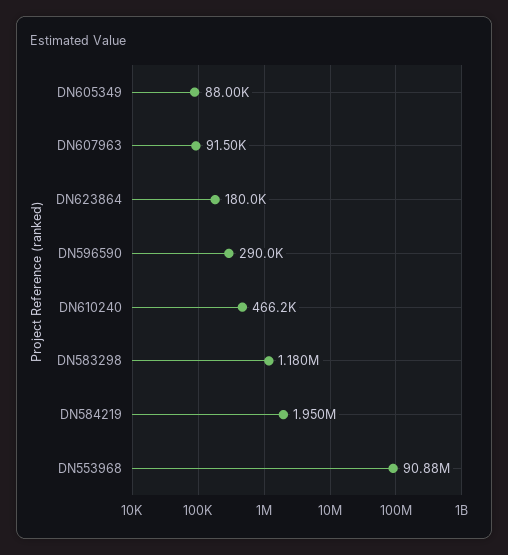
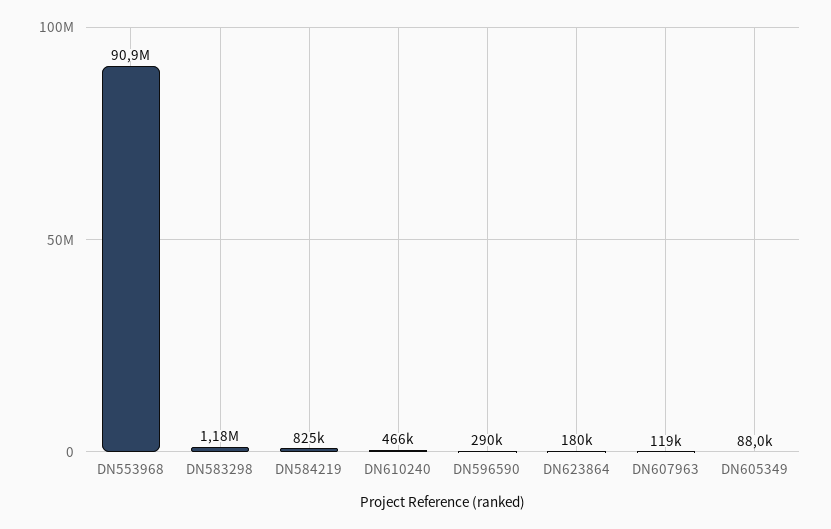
  {
    "DN605349": 88000,
-   "DN607963": 91500,
+   "DN607963": 119000,
    "DN623864": 180000,
    "DN596590": 290000,
    "DN610240": 466200,
    "DN583298": 1180000,
-   "DN584219": 1950000,
+   "DN584219": 825000,
    "DN553968": 90880000
  }

